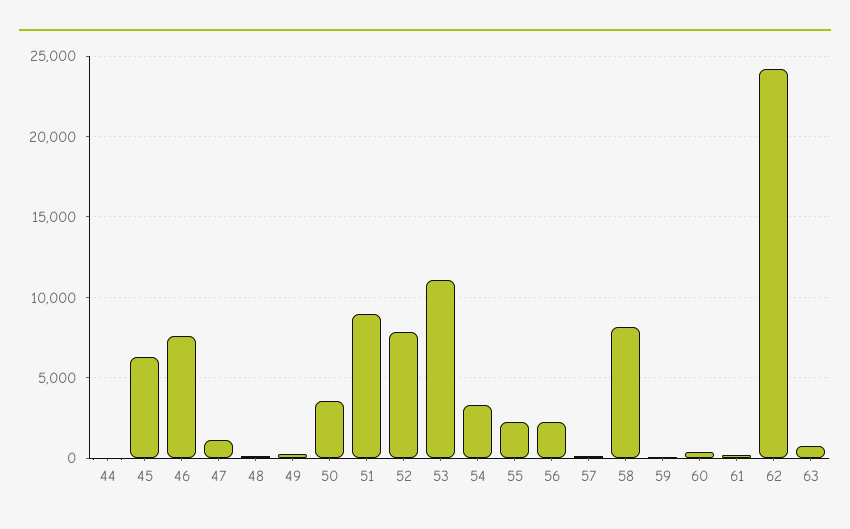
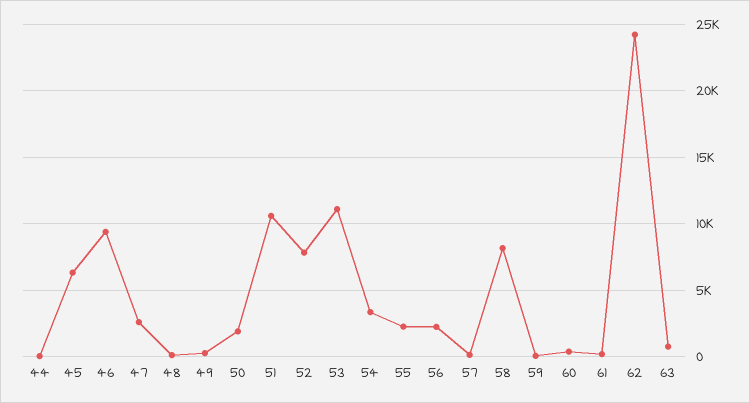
  {
    "44": 0,
    "45": 6500,
-   "46": 7500,
+   "46": 9500,
-   "47": 1000,
+   "47": 2500,
    "48": 0,
    "49": 500,
-   "50": 3500,
+   "50": 2000,
-   "51": 9000,
+   "51": 10500,
    "52": 8000,
    "53": 11000,
    "54": 3500,
    "55": 2000,
    "56": 2000,
    "57": 0,
    "58": 8000,
    "59": 0,
    "60": 500,
    "61": 0,
    "62": 24000,
    "63": 1000
  }

